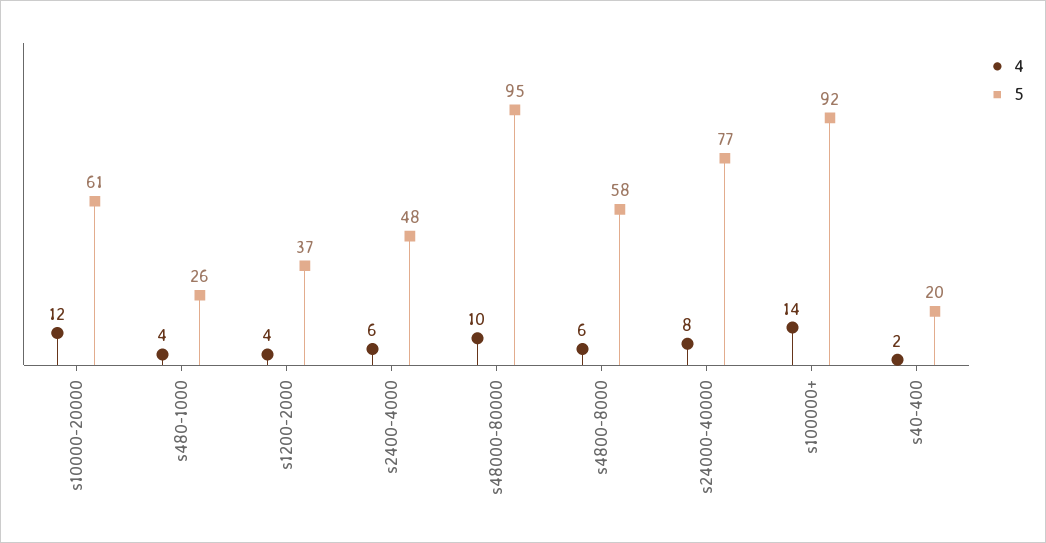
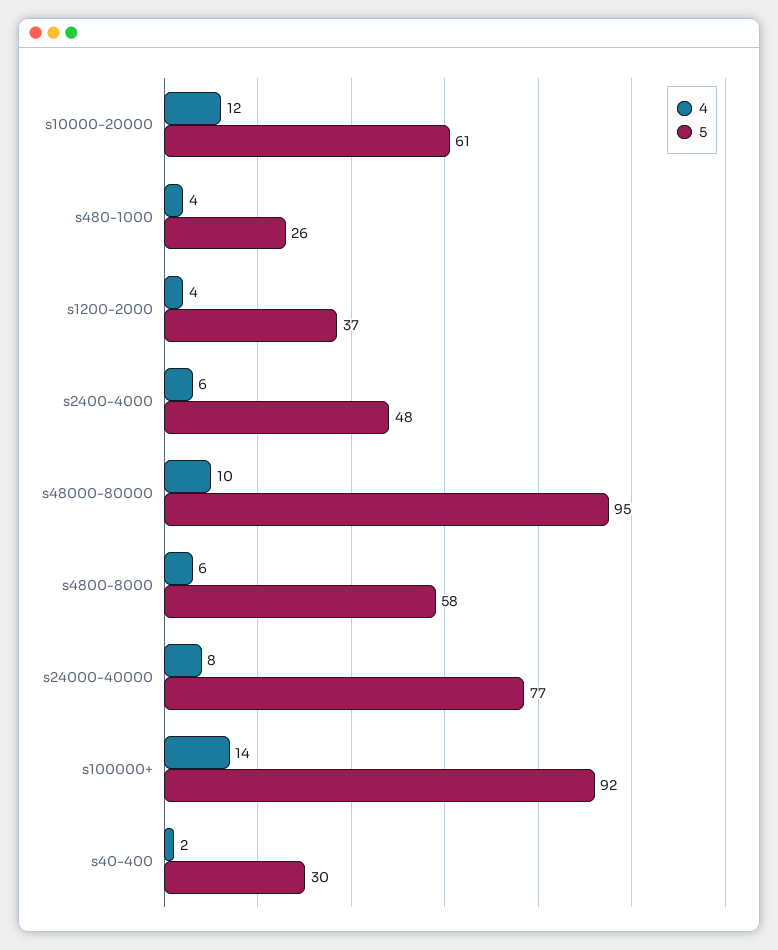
  {
    "4": {
      "s10000-20000": 12,
      "s480-1000": 4,
      "s1200-2000": 4,
      "s2400-4000": 6,
      "s48000-80000": 10,
      "s4800-8000": 6,
      "s24000-40000": 8,
      "s100000+": 14,
      "s40-400": 2
    },
    "5": {
      "s10000-20000": 61,
      "s480-1000": 26,
      "s1200-2000": 37,
      "s2400-4000": 48,
      "s48000-80000": 95,
      "s4800-8000": 58,
      "s24000-40000": 77,
      "s100000+": 92,
-     "s40-400": 20
+     "s40-400": 30
    }
  }

